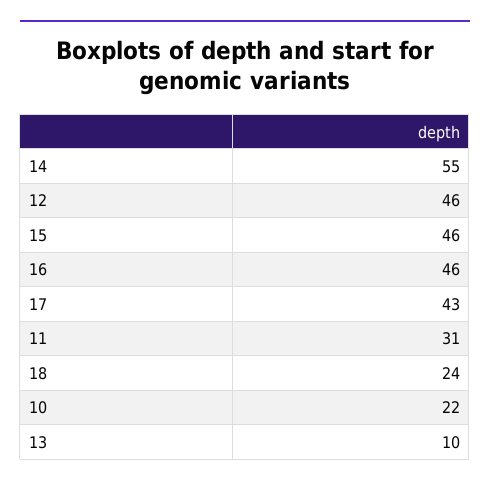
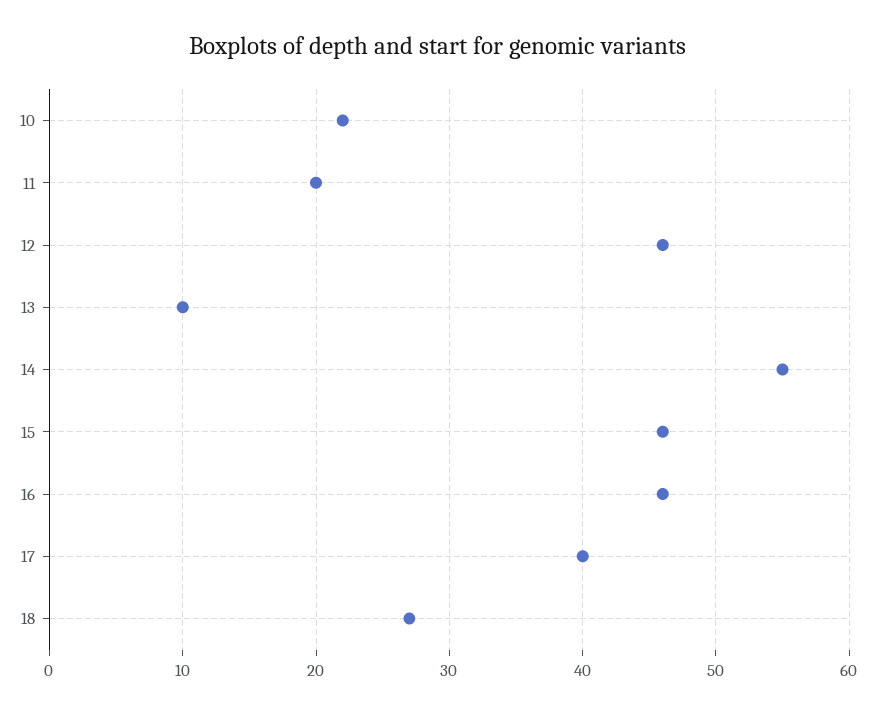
  {
    "14": 55,
    "12": 46,
    "15": 46,
    "16": 46,
-   "17": 43,
+   "17": 40,
-   "11": 31,
+   "11": 20,
-   "18": 24,
+   "18": 27,
    "10": 22,
    "13": 10
  }

